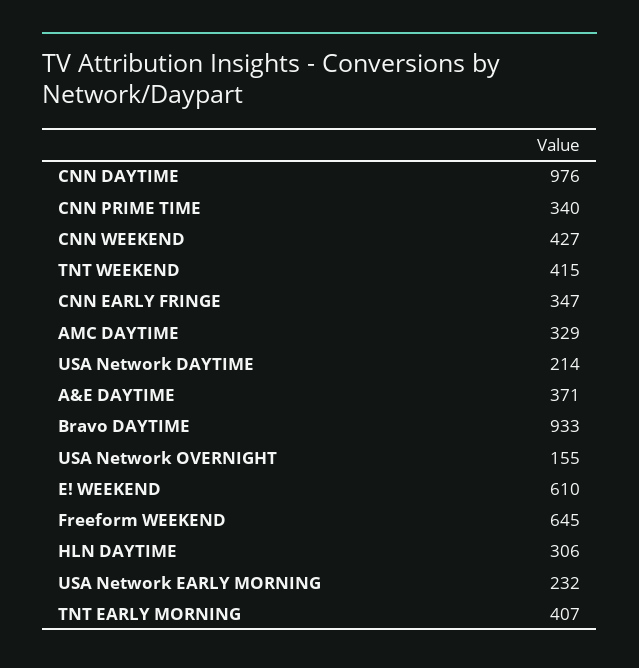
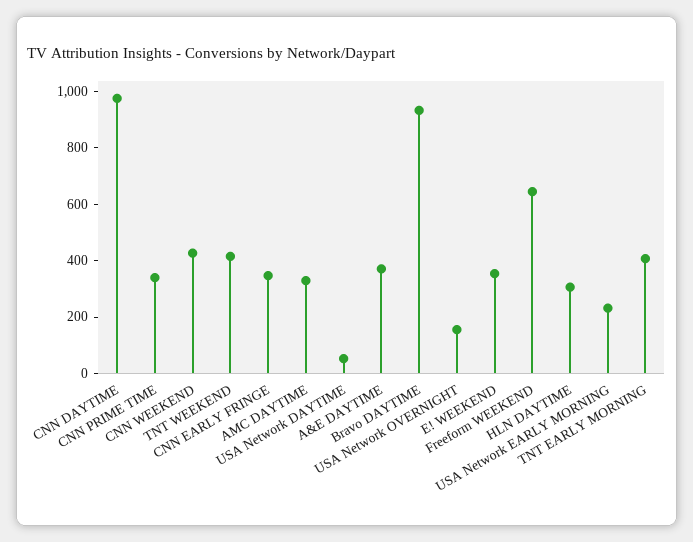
  {
    "CNN DAYTIME": 976,
    "CNN PRIME TIME": 340,
    "CNN WEEKEND": 427,
    "TNT WEEKEND": 415,
    "CNN EARLY FRINGE": 347,
    "AMC DAYTIME": 329,
-   "USA Network DAYTIME": 214,
+   "USA Network DAYTIME": 50,
    "A&E DAYTIME": 371,
    "Bravo DAYTIME": 933,
    "USA Network OVERNIGHT": 155,
-   "E! WEEKEND": 610,
+   "E! WEEKEND": 350,
    "Freeform WEEKEND": 645,
    "HLN DAYTIME": 306,
    "USA Network EARLY MORNING": 232,
    "TNT EARLY MORNING": 407
  }

